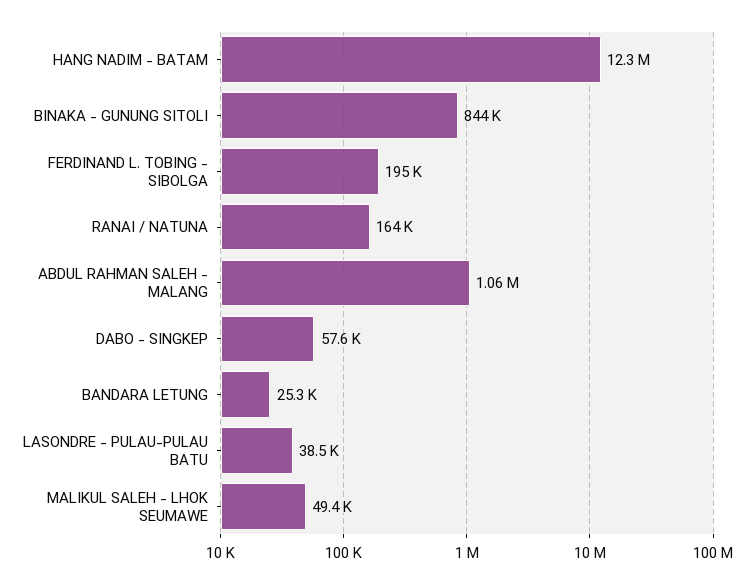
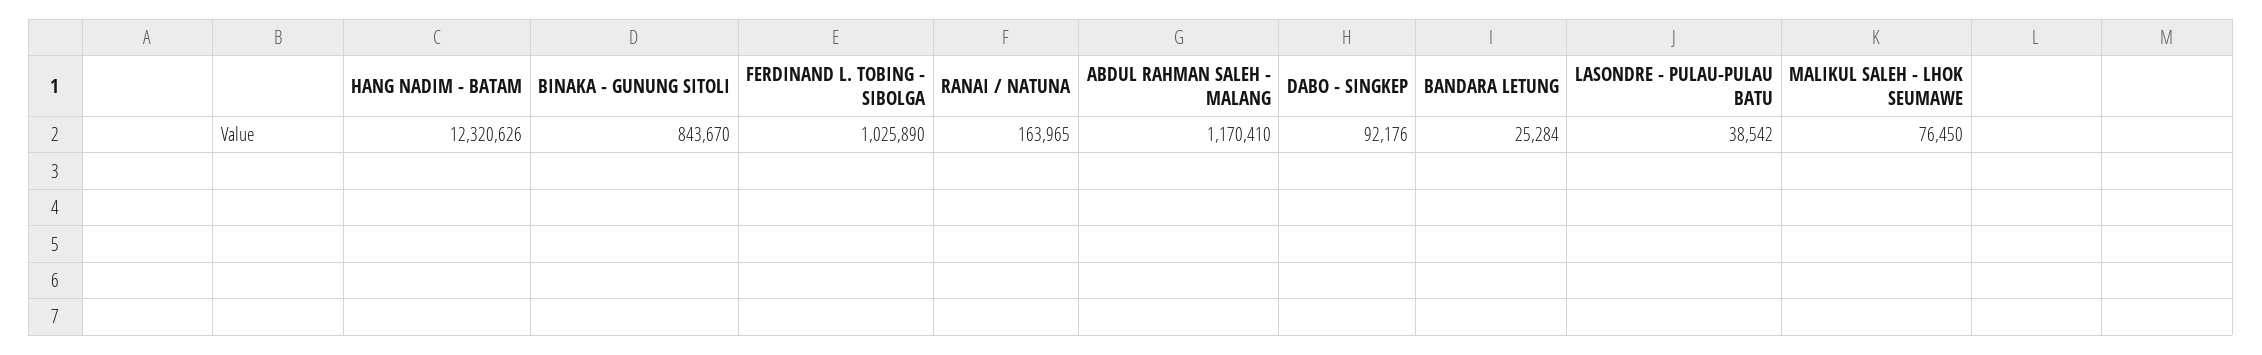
  {
    "HANG NADIM - BATAM": 12320626,
    "BINAKA - GUNUNG SITOLI": 843670,
-   "FERDINAND L. TOBING - SIBOLGA": 195000,
+   "FERDINAND L. TOBING - SIBOLGA": 1025890,
    "RANAI / NATUNA": 163965,
-   "ABDUL RAHMAN SALEH - MALANG": 1060000,
+   "ABDUL RAHMAN SALEH - MALANG": 1170410,
-   "DABO - SINGKEP": 57600,
+   "DABO - SINGKEP": 92176,
    "BANDARA LETUNG": 25284,
    "LASONDRE - PULAU-PULAU BATU": 38542,
-   "MALIKUL SALEH - LHOK SEUMAWE": 49400
+   "MALIKUL SALEH - LHOK SEUMAWE": 76450
  }

